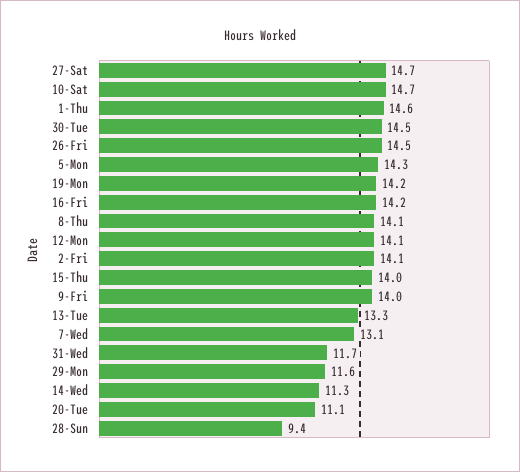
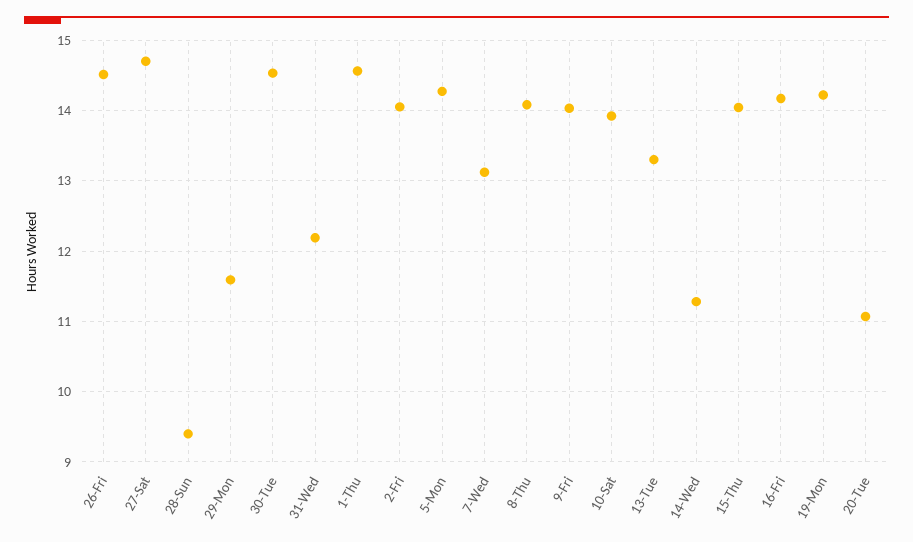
  {
    "27-Sat": 14.7,
-   "10-Sat": 14.7,
+   "10-Sat": 13.9,
    "1-Thu": 14.6,
    "30-Tue": 14.5,
    "26-Fri": 14.5,
    "5-Mon": 14.3,
    "19-Mon": 14.2,
    "16-Fri": 14.2,
    "8-Thu": 14.1,
-   "12-Mon": 14.1,
    "2-Fri": 14.1,
    "15-Thu": 14,
    "9-Fri": 14,
    "13-Tue": 13.3,
    "7-Wed": 13.1,
-   "31-Wed": 11.7,
+   "31-Wed": 12.2,
    "29-Mon": 11.6,
    "14-Wed": 11.3,
    "20-Tue": 11.1,
    "28-Sun": 9.4
  }

